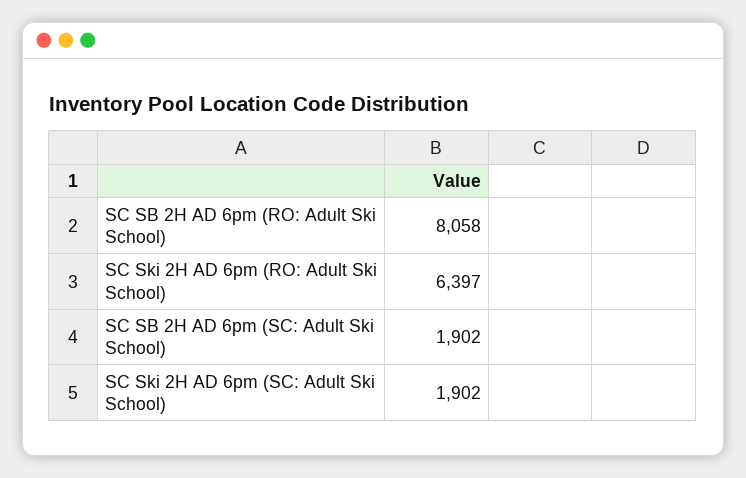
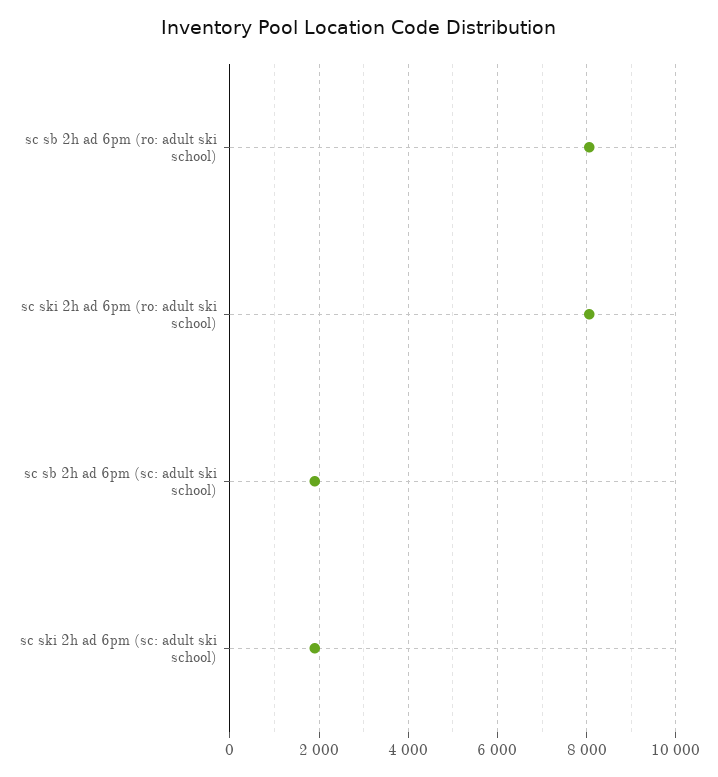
  {
    "SC SB 2H AD 6pm (RO: Adult Ski School)": 8058,
-   "SC Ski 2H AD 6pm (RO: Adult Ski School)": 6397,
+   "SC Ski 2H AD 6pm (RO: Adult Ski School)": 8000,
    "SC SB 2H AD 6pm (SC: Adult Ski School)": 1902,
    "SC Ski 2H AD 6pm (SC: Adult Ski School)": 1902
  }

